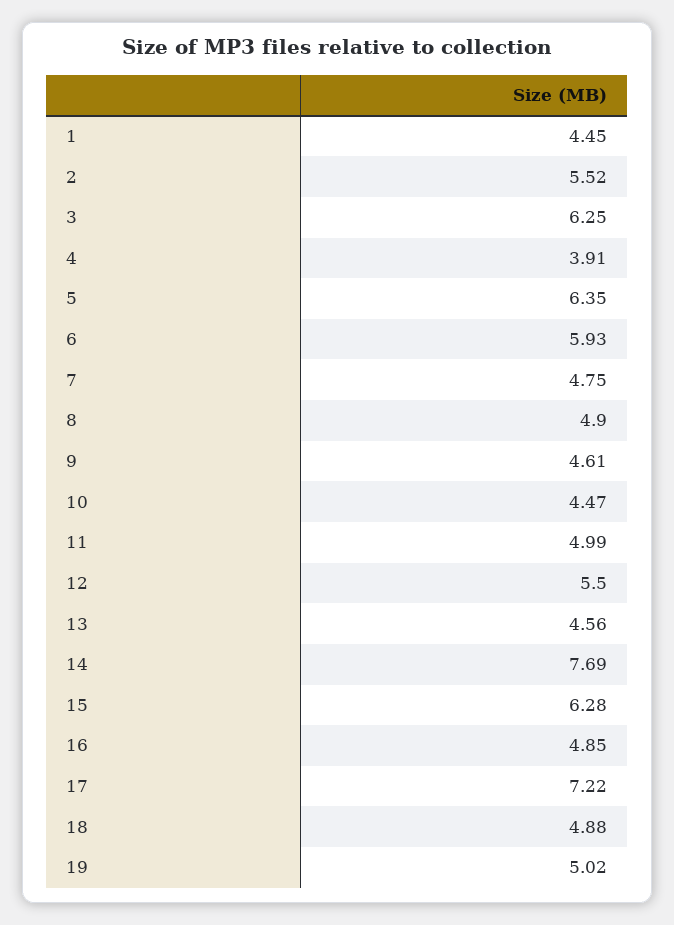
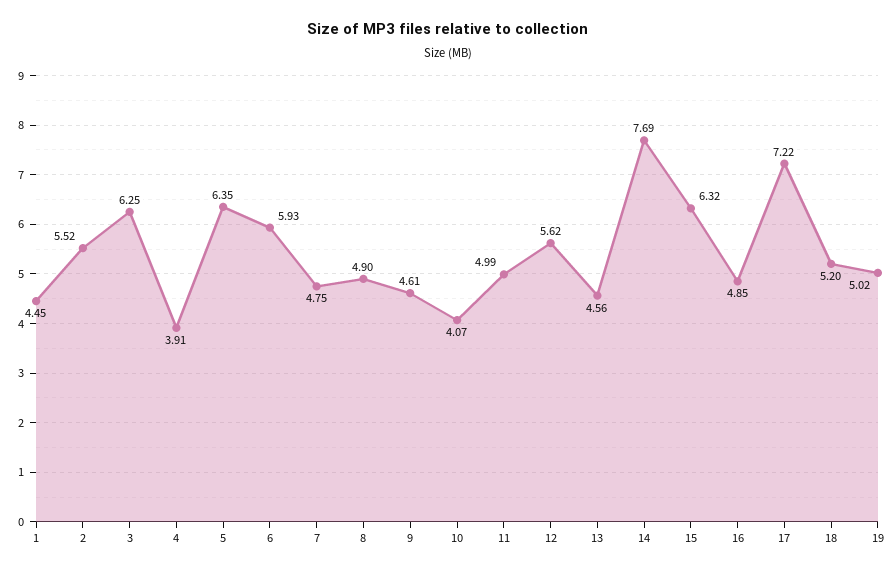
  {
    "1": 4.45,
    "2": 5.52,
    "3": 6.25,
    "4": 3.91,
    "5": 6.35,
    "6": 5.93,
    "7": 4.75,
    "8": 4.9,
    "9": 4.61,
-   "10": 4.47,
+   "10": 4.07,
    "11": 4.99,
-   "12": 5.5,
+   "12": 5.62,
    "13": 4.56,
    "14": 7.69,
-   "15": 6.28,
+   "15": 6.32,
    "16": 4.85,
    "17": 7.22,
-   "18": 4.88,
+   "18": 5.2,
    "19": 5.02
  }

